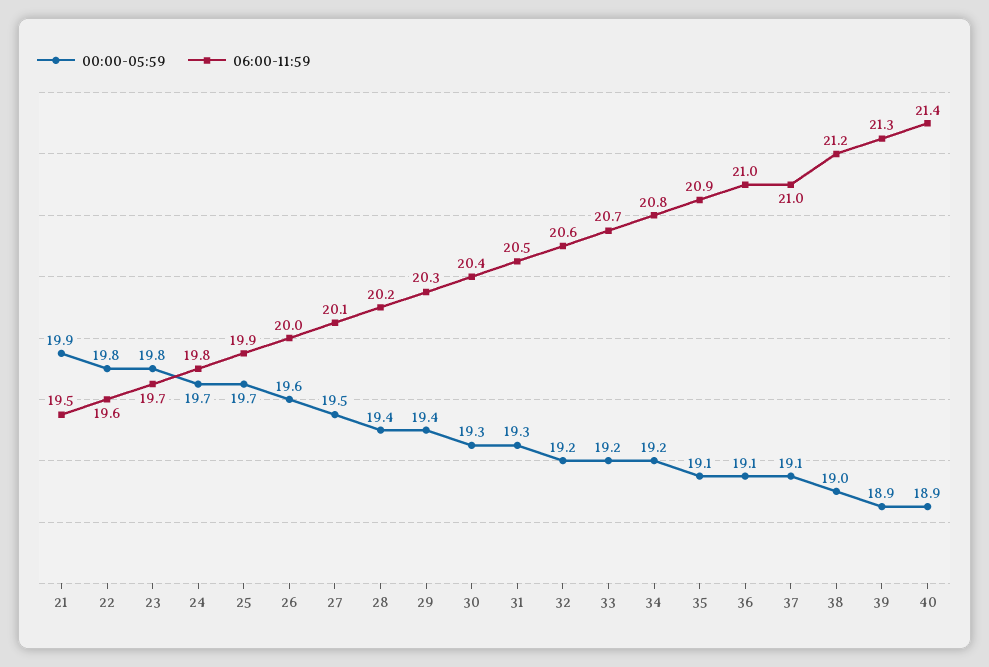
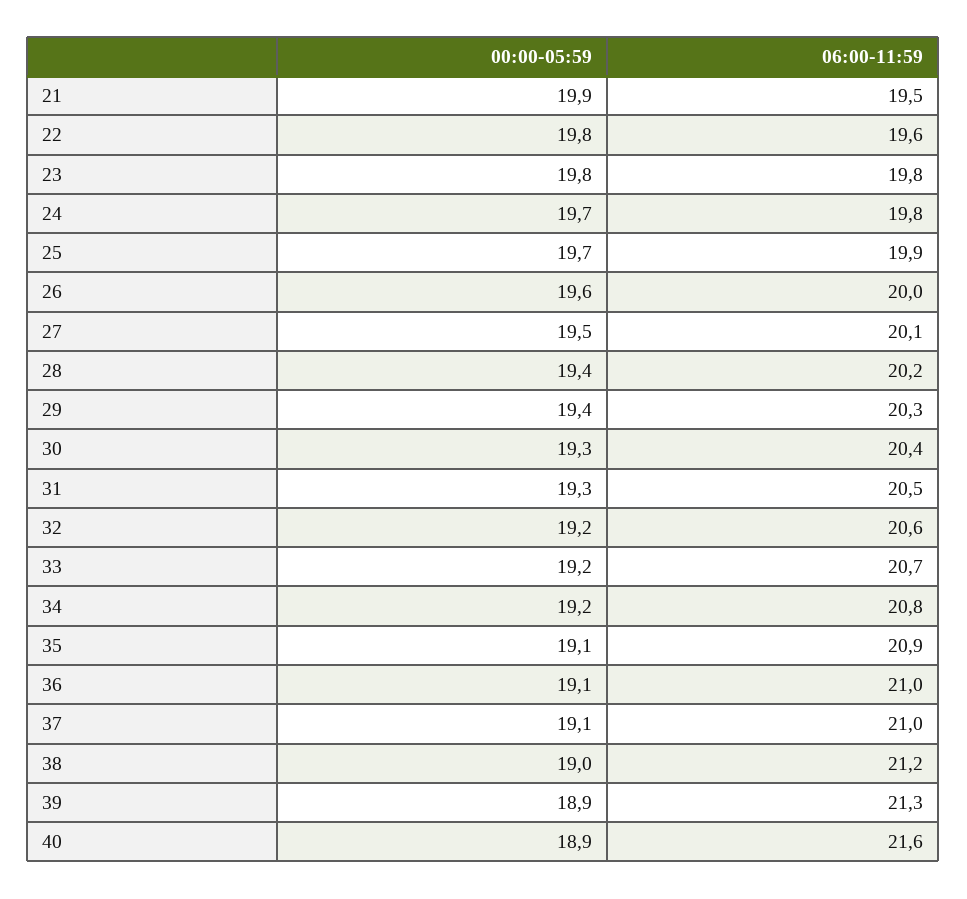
  {
    "00:00-05:59": {
      "21": 19.9,
      "22": 19.8,
      "23": 19.8,
      "24": 19.7,
      "25": 19.7,
      "26": 19.6,
      "27": 19.5,
      "28": 19.4,
      "29": 19.4,
      "30": 19.3,
      "31": 19.3,
      "32": 19.2,
      "33": 19.2,
      "34": 19.2,
      "35": 19.1,
      "36": 19.1,
      "37": 19.1,
      "38": 19,
      "39": 18.9,
      "40": 18.9
    },
    "06:00-11:59": {
      "21": 19.5,
      "22": 19.6,
-     "23": 19.7,
+     "23": 19.8,
      "24": 19.8,
      "25": 19.9,
      "26": 20,
      "27": 20.1,
      "28": 20.2,
      "29": 20.3,
      "30": 20.4,
      "31": 20.5,
      "32": 20.6,
      "33": 20.7,
      "34": 20.8,
      "35": 20.9,
      "36": 21,
      "37": 21,
      "38": 21.2,
      "39": 21.3,
-     "40": 21.4
+     "40": 21.6
    }
  }

